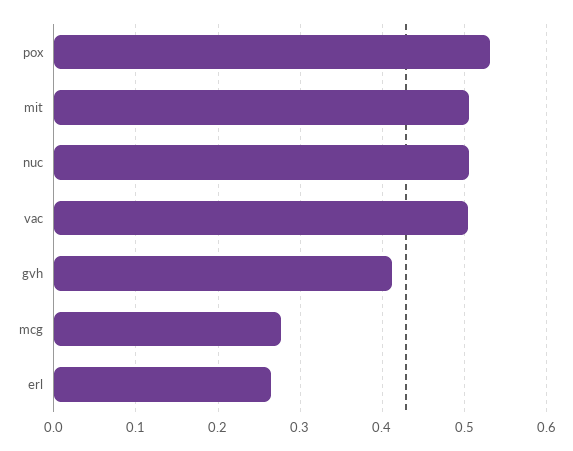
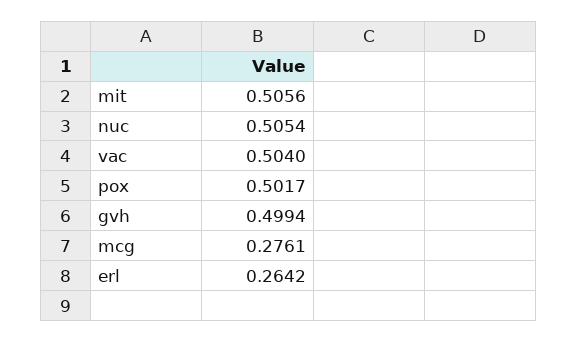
  {
-   "pox": 0.53,
+   "pox": 0.5017,
    "mit": 0.5056,
    "nuc": 0.5054,
    "vac": 0.504,
-   "gvh": 0.41,
+   "gvh": 0.4994,
    "mcg": 0.2761,
    "erl": 0.2642
  }

